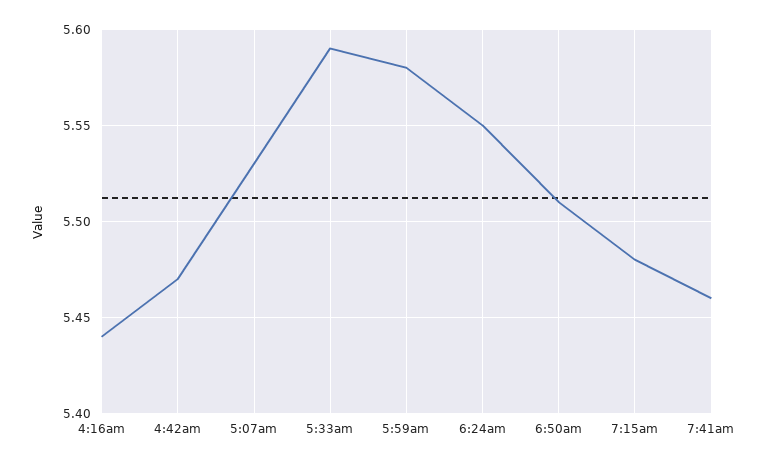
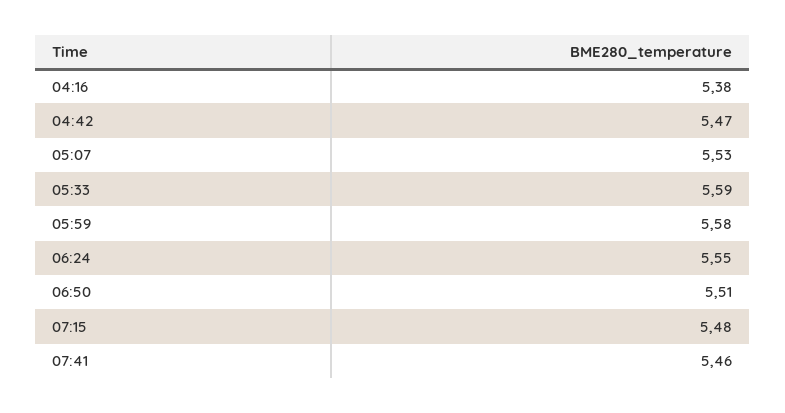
  {
-   "4:16am": 5.44,
+   "4:16am": 5.38,
    "4:42am": 5.47,
    "5:07am": 5.53,
    "5:33am": 5.59,
    "5:59am": 5.58,
    "6:24am": 5.55,
    "6:50am": 5.51,
    "7:15am": 5.48,
    "7:41am": 5.46
  }

